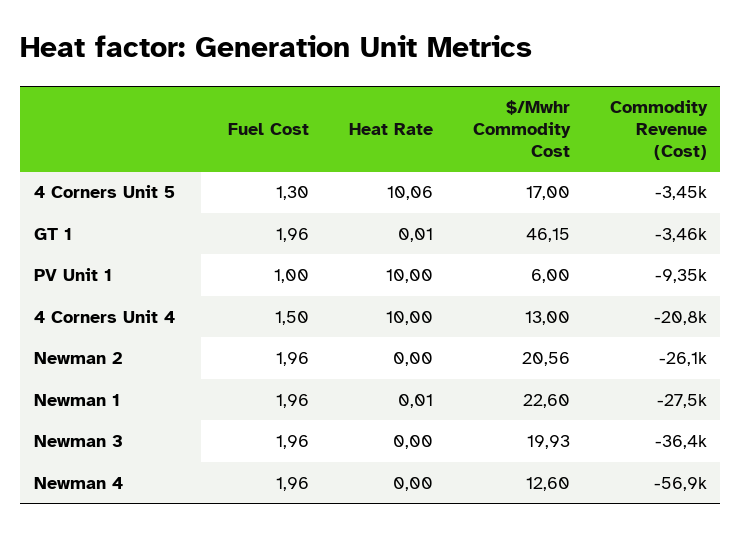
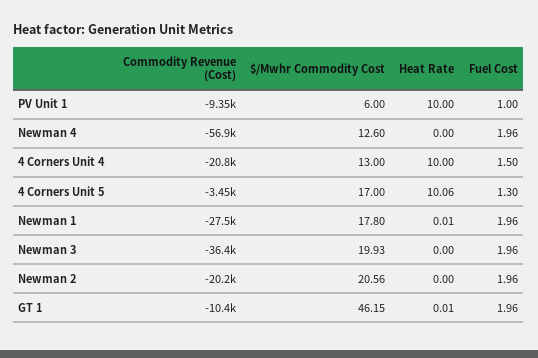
  {
    "Fuel Cost": {
      "4 Corners Unit 5": 1.3,
      "GT 1": 1.96,
      "PV Unit 1": 1,
      "4 Corners Unit 4": 1.5,
      "Newman 2": 1.96,
      "Newman 1": 1.96,
      "Newman 3": 1.96,
      "Newman 4": 1.96
    },
    "Heat Rate": {
      "4 Corners Unit 5": 10.06,
      "GT 1": 0.01,
      "PV Unit 1": 10,
      "4 Corners Unit 4": 10,
      "Newman 2": 0,
      "Newman 1": 0.01,
      "Newman 3": 0,
      "Newman 4": 0
    },
    "$/Mwhr Commodity Cost": {
      "4 Corners Unit 5": 17,
      "GT 1": 46.15,
      "PV Unit 1": 6,
      "4 Corners Unit 4": 13,
      "Newman 2": 20.56,
-     "Newman 1": 22.6,
+     "Newman 1": 17.8,
      "Newman 3": 19.93,
      "Newman 4": 12.6
    },
    "Commodity Revenue (Cost)": {
      "4 Corners Unit 5": -3450,
-     "GT 1": -3460,
+     "GT 1": -10400,
      "PV Unit 1": -9350,
      "4 Corners Unit 4": -20800,
-     "Newman 2": -26100,
+     "Newman 2": -20200,
      "Newman 1": -27500,
      "Newman 3": -36400,
      "Newman 4": -56900
    }
  }

